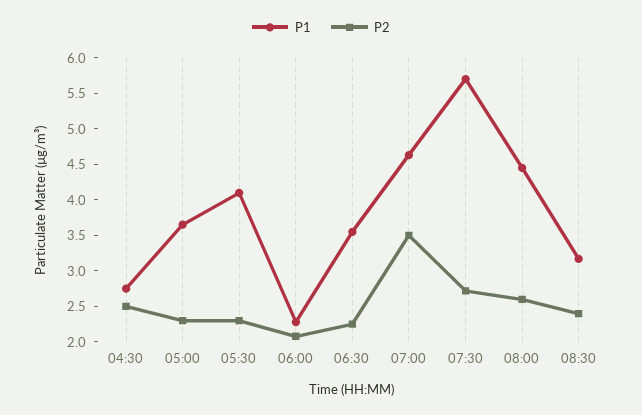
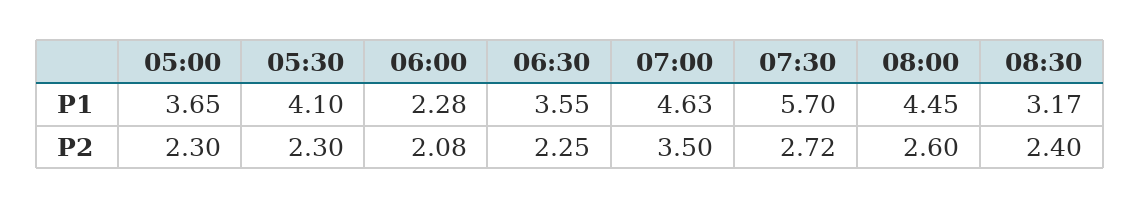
  {
    "P1": {
-     "04:30": 2.75,
      "05:00": 3.65,
      "05:30": 4.1,
      "06:00": 2.28,
      "06:30": 3.55,
      "07:00": 4.63,
      "07:30": 5.7,
      "08:00": 4.45,
      "08:30": 3.17
    },
    "P2": {
-     "04:30": 2.5,
      "05:00": 2.3,
      "05:30": 2.3,
      "06:00": 2.08,
      "06:30": 2.25,
      "07:00": 3.5,
      "07:30": 2.72,
      "08:00": 2.6,
      "08:30": 2.4
    }
  }

